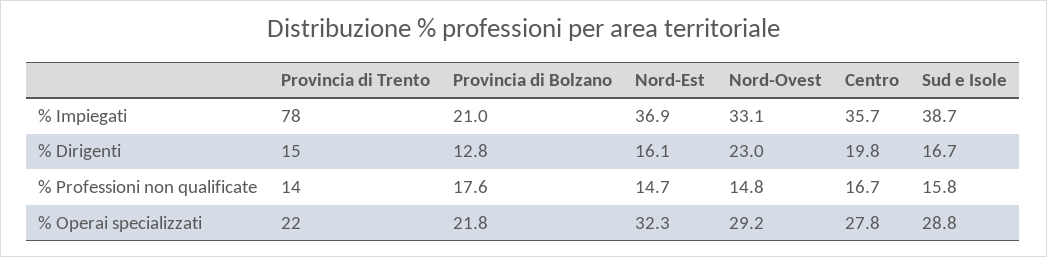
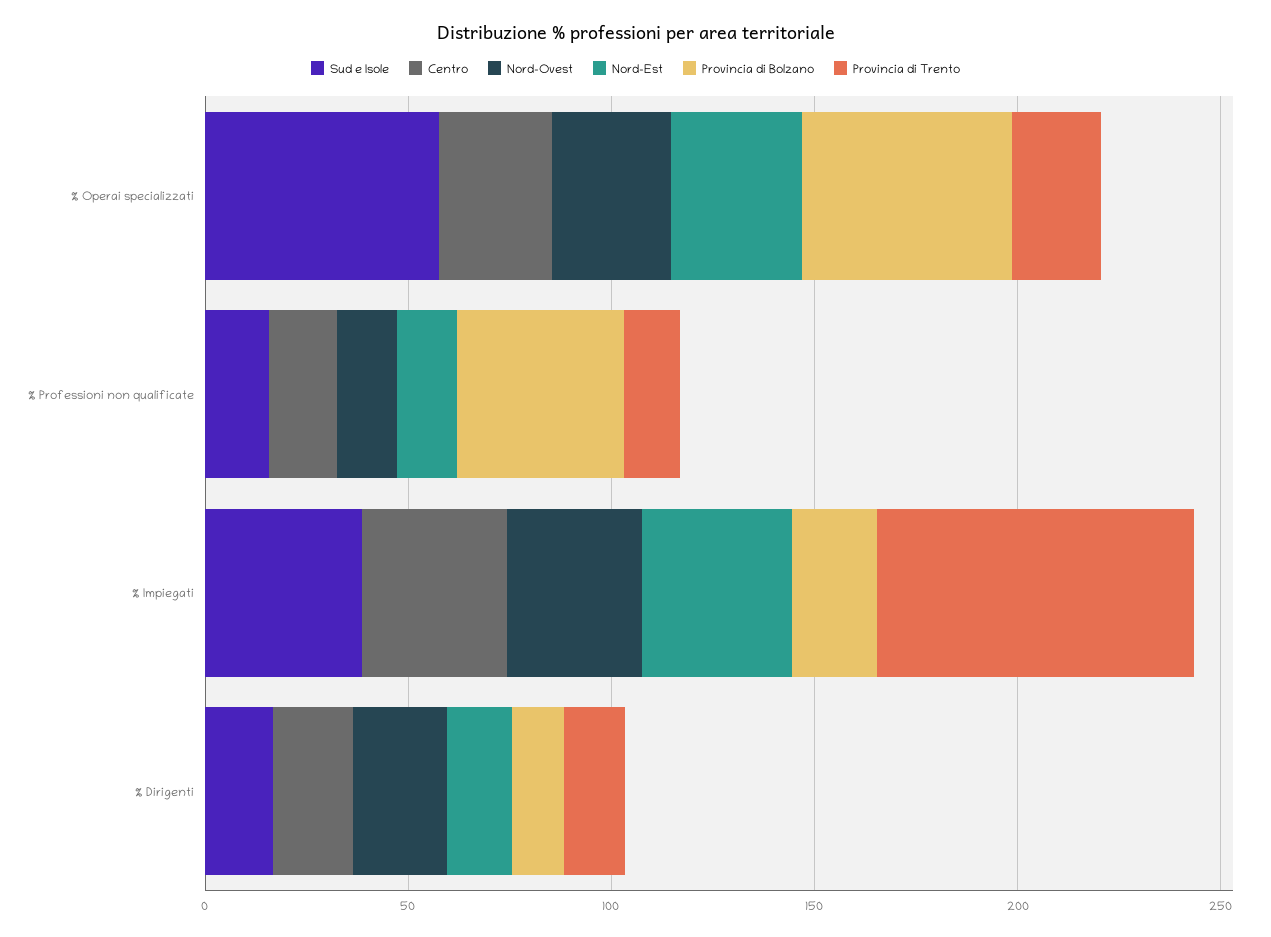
  {
    "Provincia di Trento": {
      "% Impiegati": 78,
      "% Dirigenti": 15,
      "% Professioni non qualificate": 14,
      "% Operai specializzati": 22
    },
    "Provincia di Bolzano": {
      "% Impiegati": 21,
      "% Dirigenti": 12.8,
-     "% Professioni non qualificate": 17.6,
+     "% Professioni non qualificate": 40,
-     "% Operai specializzati": 21.8
+     "% Operai specializzati": 50
    },
    "Nord-Est": {
      "% Impiegati": 36.9,
      "% Dirigenti": 16.1,
      "% Professioni non qualificate": 14.7,
      "% Operai specializzati": 32.3
    },
    "Nord-Ovest": {
      "% Impiegati": 33.1,
      "% Dirigenti": 23,
      "% Professioni non qualificate": 14.8,
      "% Operai specializzati": 29.2
    },
    "Centro": {
      "% Impiegati": 35.7,
      "% Dirigenti": 19.8,
      "% Professioni non qualificate": 16.7,
      "% Operai specializzati": 27.8
    },
    "Sud e Isole": {
      "% Impiegati": 38.7,
      "% Dirigenti": 16.7,
      "% Professioni non qualificate": 15.8,
-     "% Operai specializzati": 28.8
+     "% Operai specializzati": 60
    }
  }

